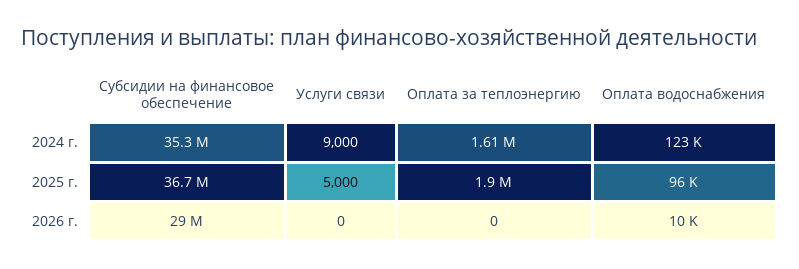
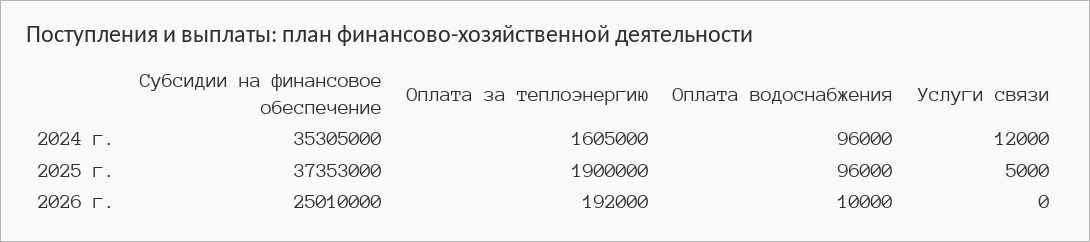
  {
    "Субсидии на финансовое обеспечение": {
      "2024 г.": 35305000,
-     "2025 г.": 36700000,
+     "2025 г.": 37353000,
-     "2026 г.": 29000000
+     "2026 г.": 25010000
    },
    "Услуги связи": {
-     "2024 г.": 9000,
+     "2024 г.": 12000,
      "2025 г.": 5000,
      "2026 г.": 0
    },
    "Оплата за теплоэнергию": {
      "2024 г.": 1605000,
      "2025 г.": 1900000,
-     "2026 г.": 0
+     "2026 г.": 192000
    },
    "Оплата водоснабжения": {
-     "2024 г.": 123000,
+     "2024 г.": 96000,
      "2025 г.": 96000,
      "2026 г.": 10000
    }
  }

